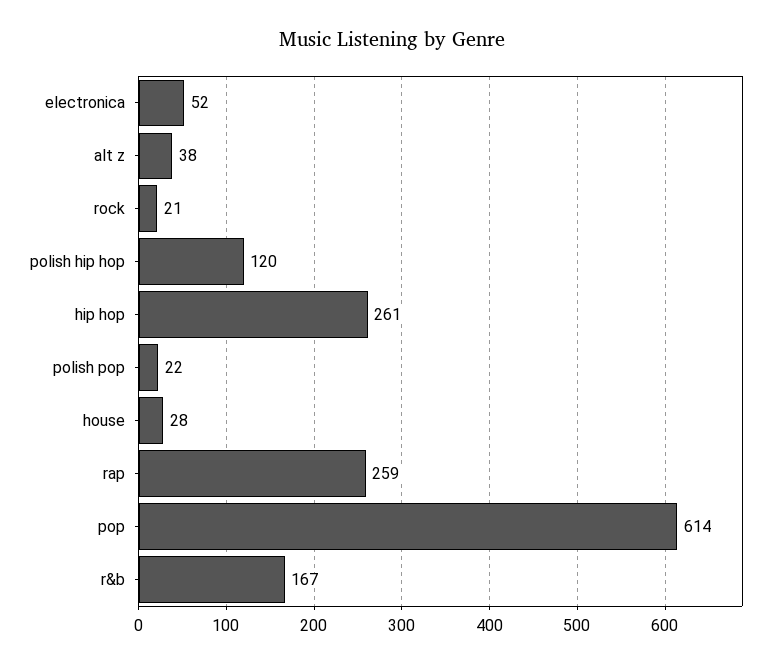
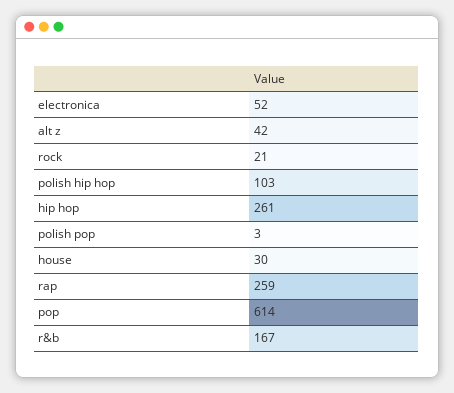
  {
    "electronica": 52,
-   "alt z": 38,
+   "alt z": 42,
    "rock": 21,
-   "polish hip hop": 120,
+   "polish hip hop": 103,
    "hip hop": 261,
-   "polish pop": 22,
+   "polish pop": 3,
-   "house": 28,
+   "house": 30,
    "rap": 259,
    "pop": 614,
    "r&b": 167
  }

